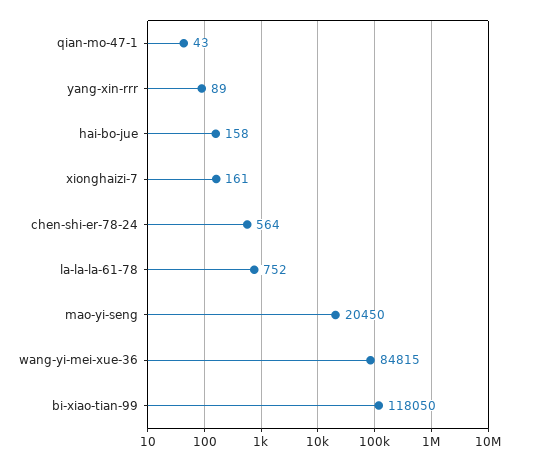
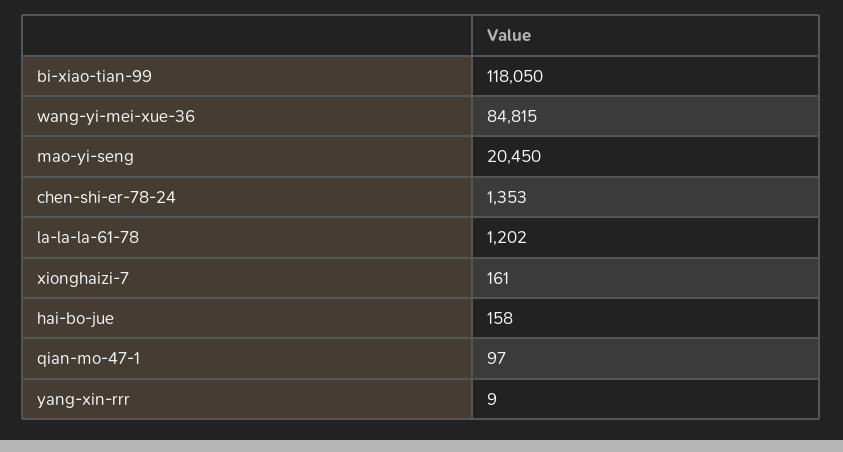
  {
-   "qian-mo-47-1": 43,
+   "qian-mo-47-1": 97,
-   "yang-xin-rrr": 89,
+   "yang-xin-rrr": 9,
    "hai-bo-jue": 158,
    "xionghaizi-7": 161,
-   "chen-shi-er-78-24": 564,
+   "chen-shi-er-78-24": 1353,
-   "la-la-la-61-78": 752,
+   "la-la-la-61-78": 1202,
    "mao-yi-seng": 20450,
    "wang-yi-mei-xue-36": 84815,
    "bi-xiao-tian-99": 118050
  }

